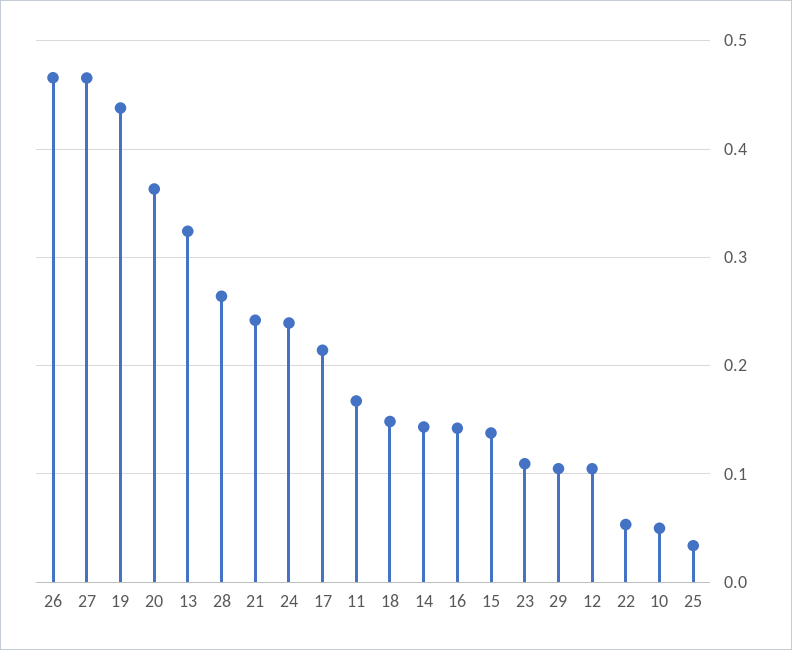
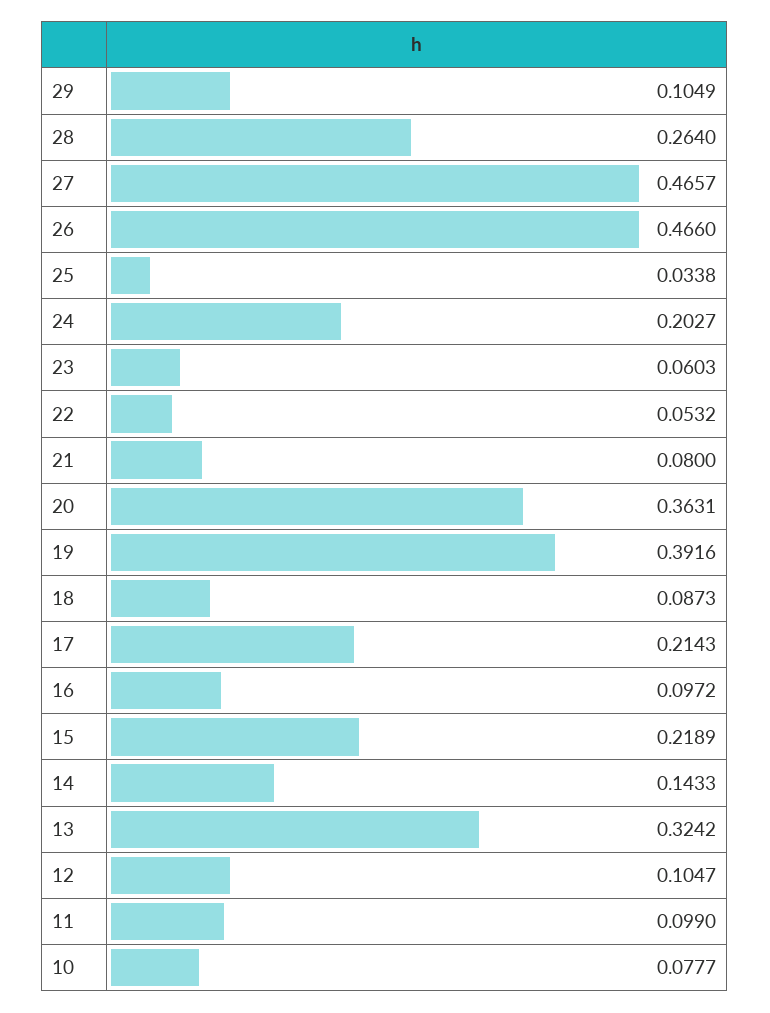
  {
    "26": 0.466,
    "27": 0.4657,
-   "19": 0.44,
+   "19": 0.3916,
    "20": 0.3631,
    "13": 0.3242,
    "28": 0.264,
-   "21": 0.24,
+   "21": 0.08,
-   "24": 0.24,
+   "24": 0.2027,
    "17": 0.2143,
-   "11": 0.17,
+   "11": 0.099,
-   "18": 0.15,
+   "18": 0.0873,
    "14": 0.1433,
-   "16": 0.14,
+   "16": 0.0972,
-   "15": 0.14,
+   "15": 0.2189,
-   "23": 0.11,
+   "23": 0.0603,
    "29": 0.1049,
    "12": 0.1047,
    "22": 0.0532,
-   "10": 0.05,
+   "10": 0.0777,
    "25": 0.0338
  }

